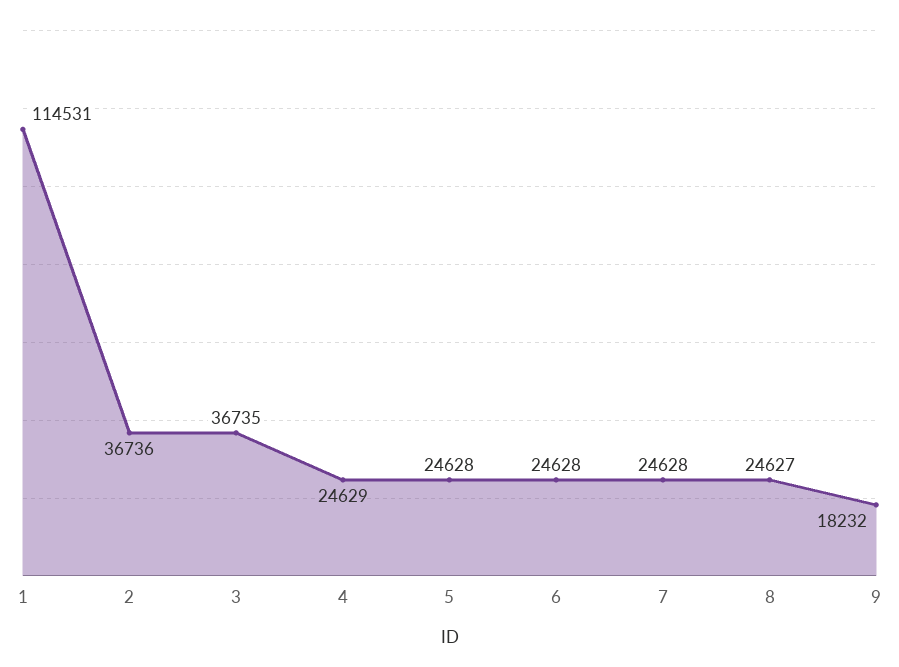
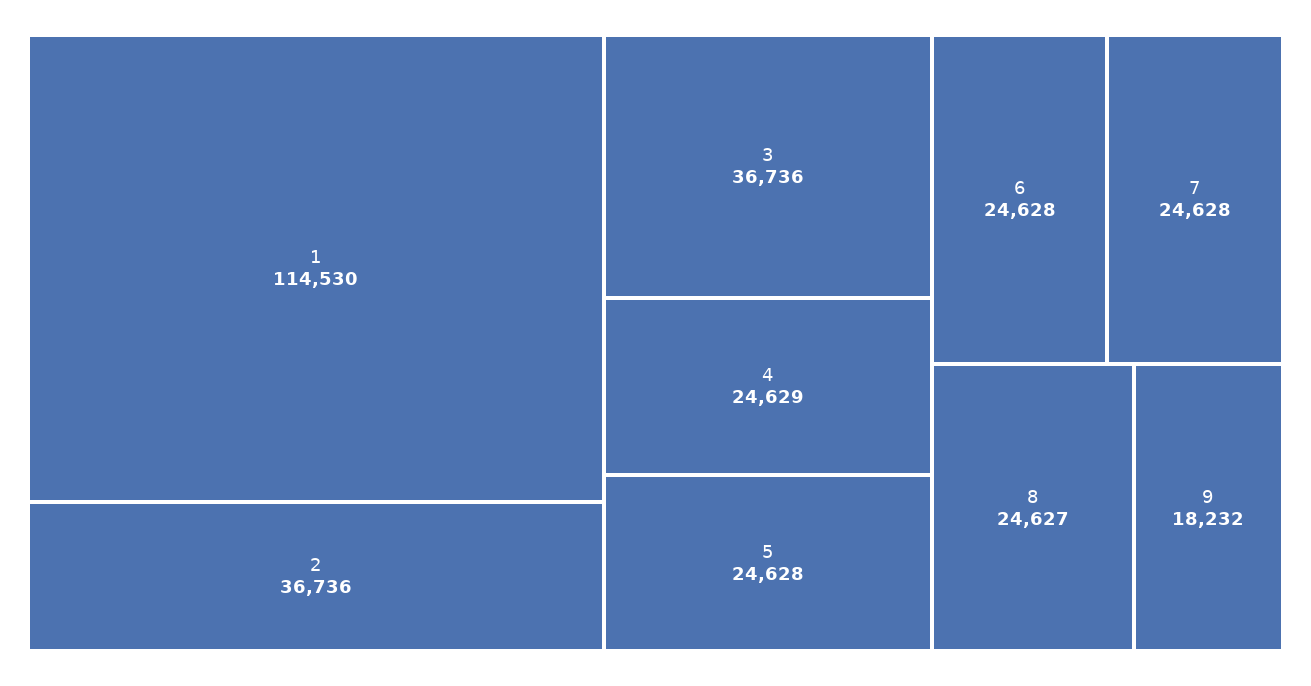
  {
-   "1": 114531,
+   "1": 114530,
    "2": 36736,
-   "3": 36735,
+   "3": 36736,
    "4": 24629,
    "5": 24628,
    "6": 24628,
    "7": 24628,
    "8": 24627,
    "9": 18232
  }

